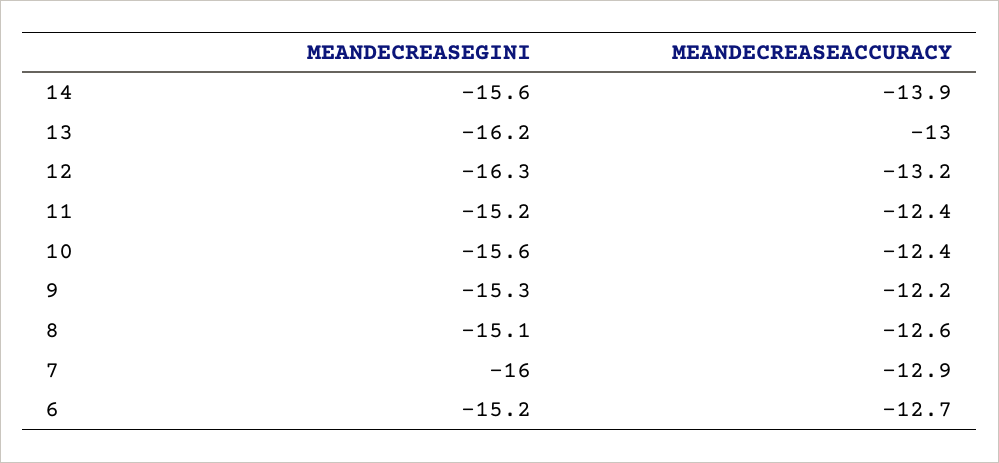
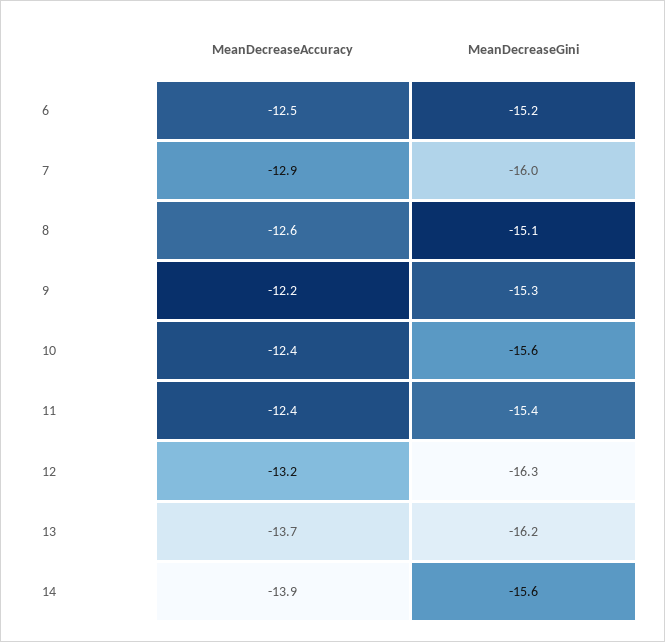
  {
    "MEANDECREASEGINI": {
      "14": -15.6,
      "13": -16.2,
      "12": -16.3,
-     "11": -15.2,
+     "11": -15.4,
      "10": -15.6,
      "9": -15.3,
      "8": -15.1,
      "7": -16,
      "6": -15.2
    },
    "MEANDECREASEACCURACY": {
      "14": -13.9,
-     "13": -13,
+     "13": -13.7,
      "12": -13.2,
      "11": -12.4,
      "10": -12.4,
      "9": -12.2,
      "8": -12.6,
      "7": -12.9,
-     "6": -12.7
+     "6": -12.5
    }
  }

